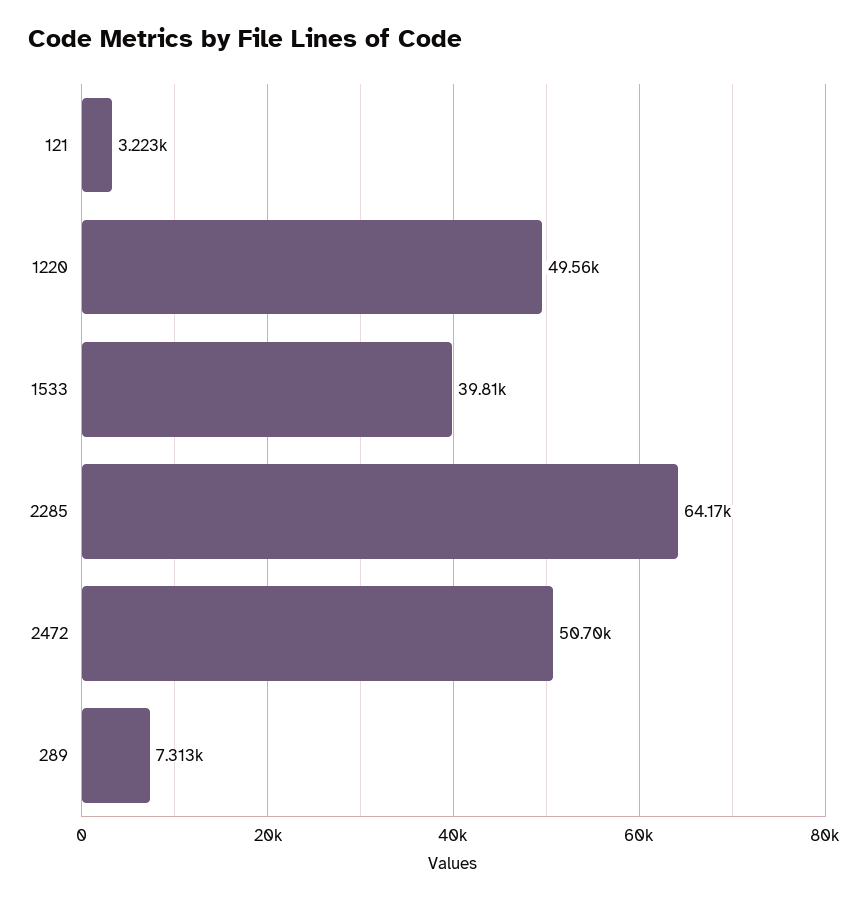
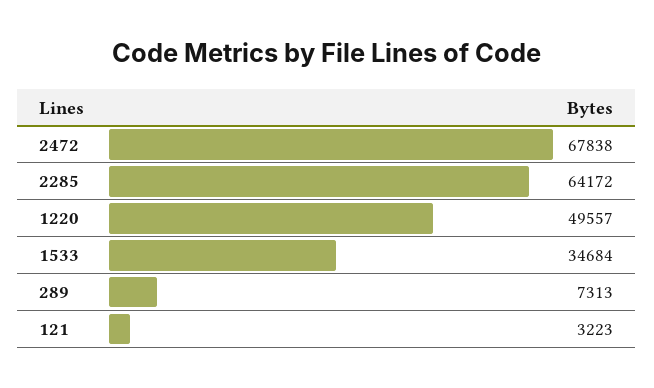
  {
    "121": 3223,
    "1220": 49557,
-   "1533": 39810,
+   "1533": 34684,
    "2285": 64172,
-   "2472": 50700,
+   "2472": 67838,
    "289": 7313
  }

